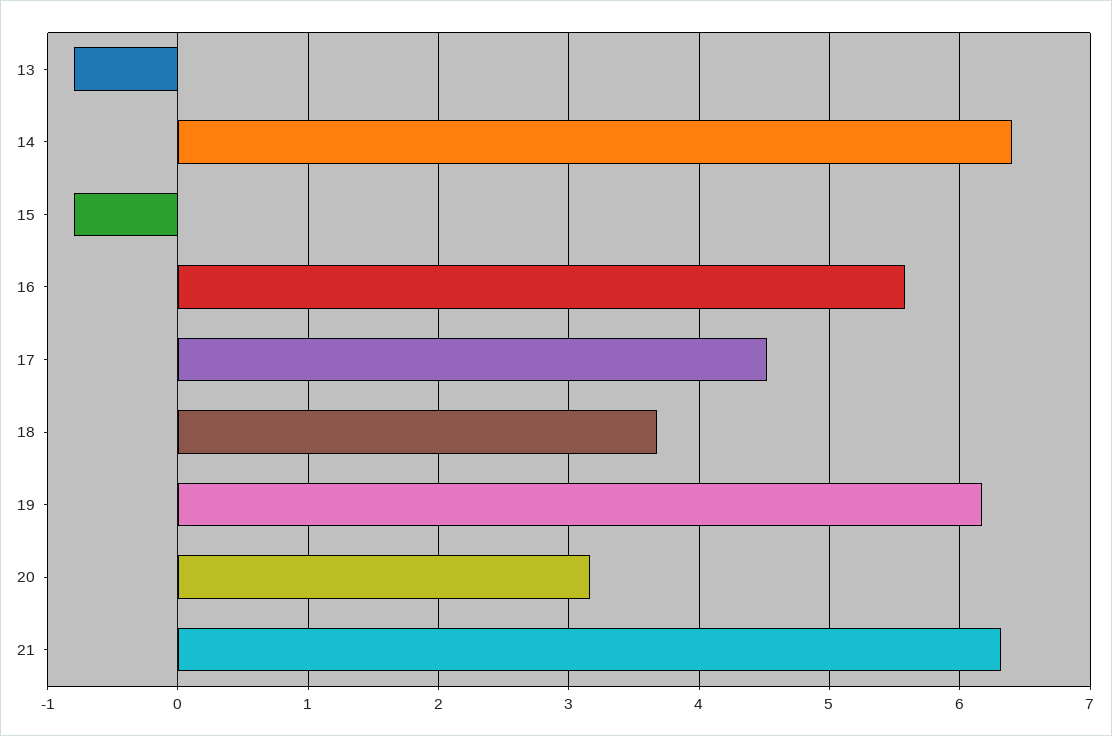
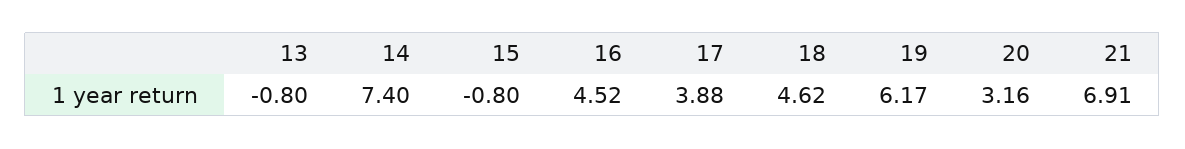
  {
    "13": -0.8,
-   "14": 6.4,
+   "14": 7.4,
    "15": -0.8,
-   "16": 5.6,
+   "16": 4.52,
-   "17": 4.5,
+   "17": 3.88,
-   "18": 3.7,
+   "18": 4.62,
    "19": 6.17,
    "20": 3.16,
-   "21": 6.3
+   "21": 6.91
  }

